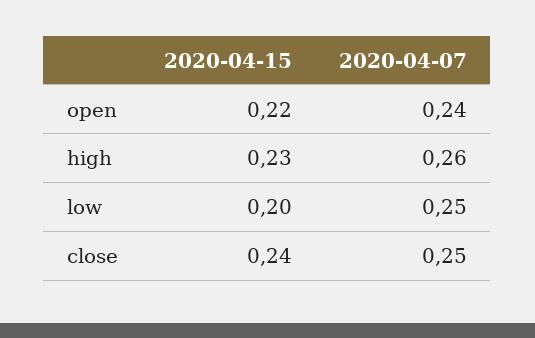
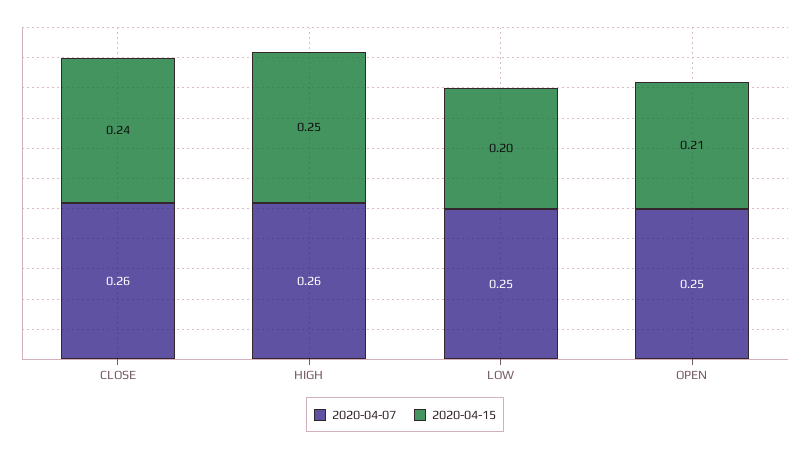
  {
    "2020-04-15": {
-     "open": 0.22,
+     "open": 0.21,
-     "high": 0.23,
+     "high": 0.25,
      "low": 0.2,
      "close": 0.24
    },
    "2020-04-07": {
-     "open": 0.24,
+     "open": 0.25,
      "high": 0.26,
      "low": 0.25,
-     "close": 0.25
+     "close": 0.26
    }
  }

